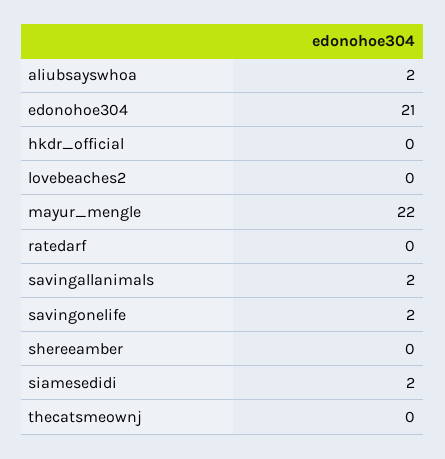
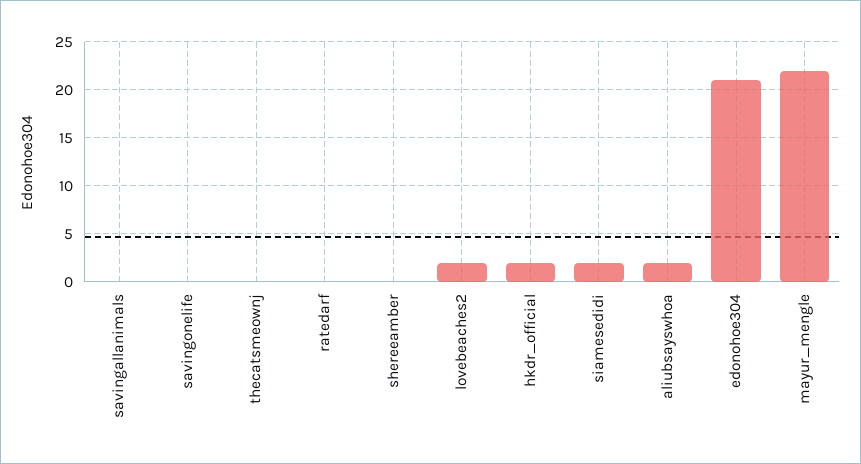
  {
    "aliubsayswhoa": 2,
    "edonohoe304": 21,
-   "hkdr_official": 0,
+   "hkdr_official": 2,
-   "lovebeaches2": 0,
+   "lovebeaches2": 2,
    "mayur_mengle": 22,
    "ratedarf": 0,
-   "savingallanimals": 2,
+   "savingallanimals": 0,
-   "savingonelife": 2,
+   "savingonelife": 0,
    "shereeamber": 0,
    "siamesedidi": 2,
    "thecatsmeownj": 0
  }

